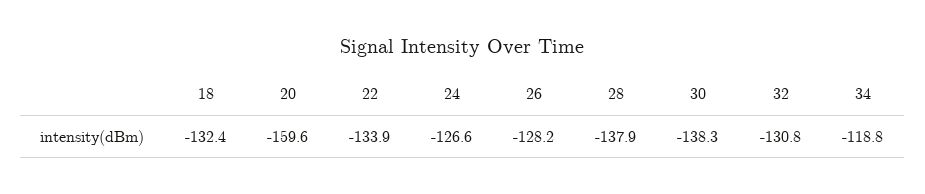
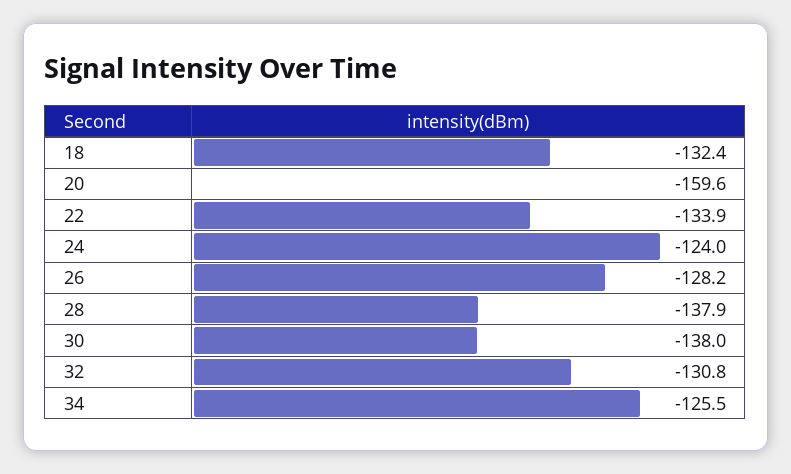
  {
    "18": -132.4,
    "20": -159.6,
    "22": -133.9,
-   "24": -126.6,
+   "24": -124,
    "26": -128.2,
    "28": -137.9,
-   "30": -138.3,
+   "30": -138,
    "32": -130.8,
-   "34": -118.8
+   "34": -125.5
  }

